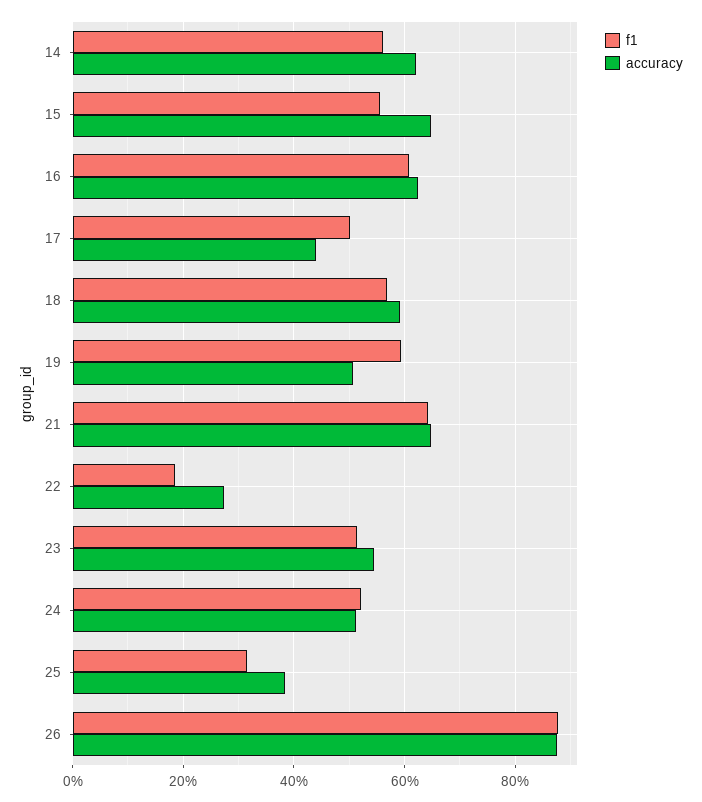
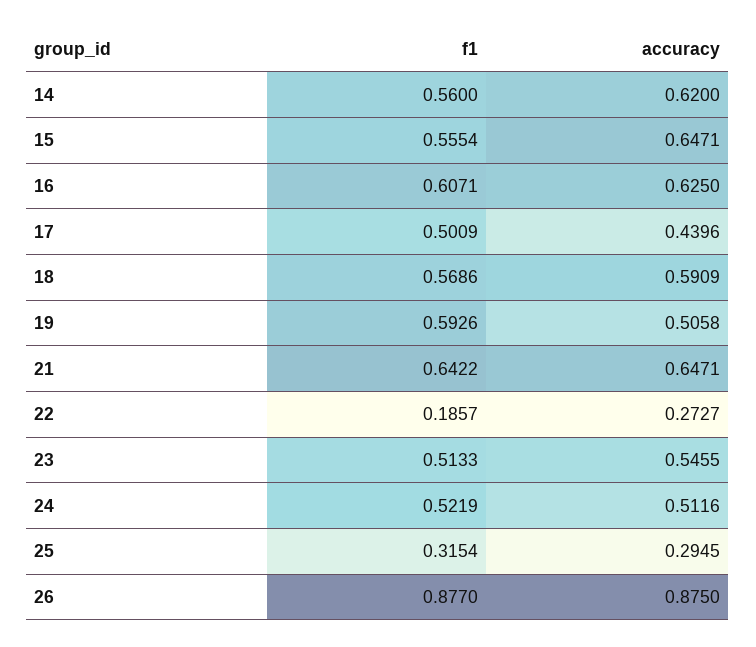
  {
    "f1": {
      "14": 0.56,
      "15": 0.5554,
      "16": 0.6071,
      "17": 0.5009,
      "18": 0.5686,
      "19": 0.5926,
      "21": 0.6422,
      "22": 0.1857,
      "23": 0.5133,
      "24": 0.5219,
      "25": 0.3154,
      "26": 0.877
    },
    "accuracy": {
      "14": 0.62,
      "15": 0.6471,
      "16": 0.625,
      "17": 0.4396,
      "18": 0.5909,
      "19": 0.5058,
      "21": 0.6471,
      "22": 0.2727,
      "23": 0.5455,
      "24": 0.5116,
-     "25": 0.38,
+     "25": 0.2945,
      "26": 0.875
    }
  }

